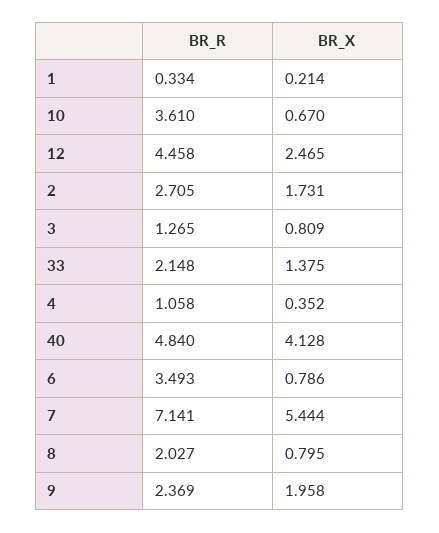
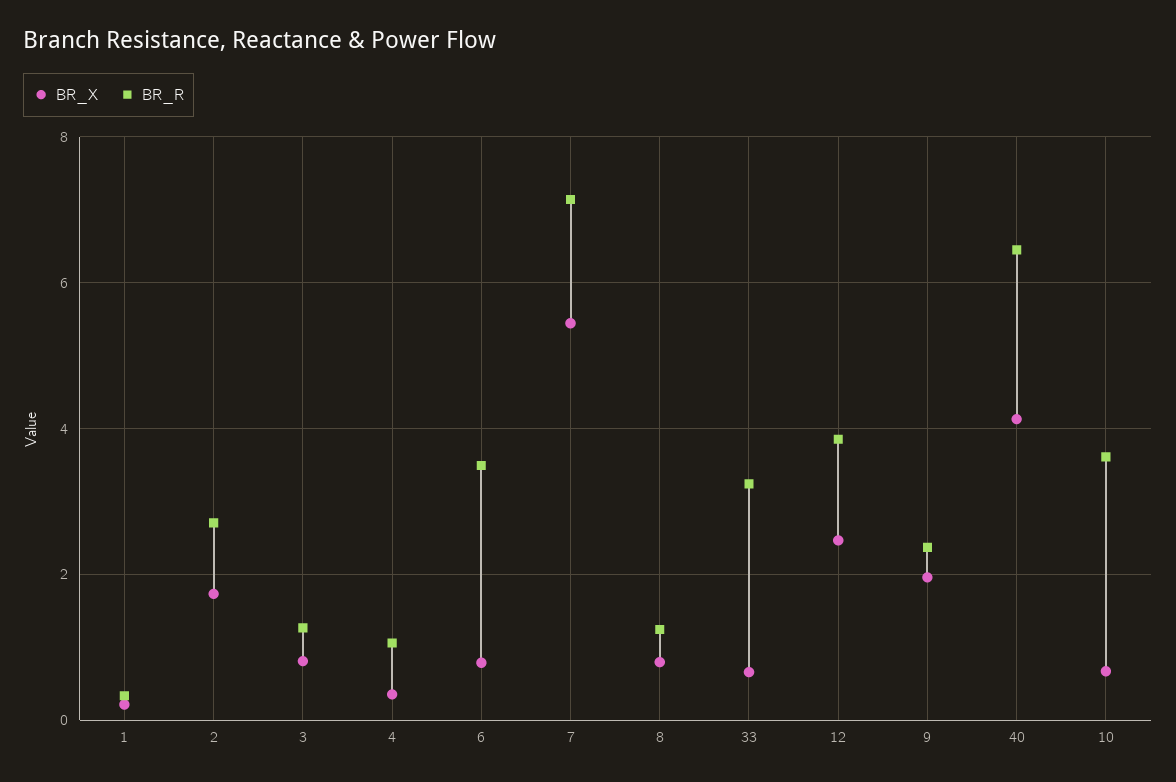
  {
    "BR_R": {
      "1": 0.334,
      "10": 3.61,
-     "12": 4.458,
+     "12": 3.8,
      "2": 2.705,
      "3": 1.265,
-     "33": 2.148,
+     "33": 3.2,
      "4": 1.058,
-     "40": 4.84,
+     "40": 6.4,
      "6": 3.493,
      "7": 7.141,
-     "8": 2.027,
+     "8": 1.2,
      "9": 2.369
    },
    "BR_X": {
      "1": 0.214,
      "10": 0.67,
      "12": 2.465,
      "2": 1.731,
      "3": 0.809,
-     "33": 1.375,
+     "33": 0.6,
      "4": 0.352,
      "40": 4.128,
      "6": 0.786,
      "7": 5.444,
      "8": 0.795,
      "9": 1.958
    }
  }

